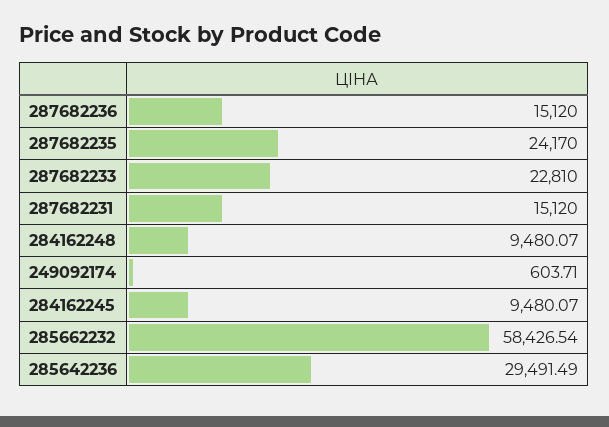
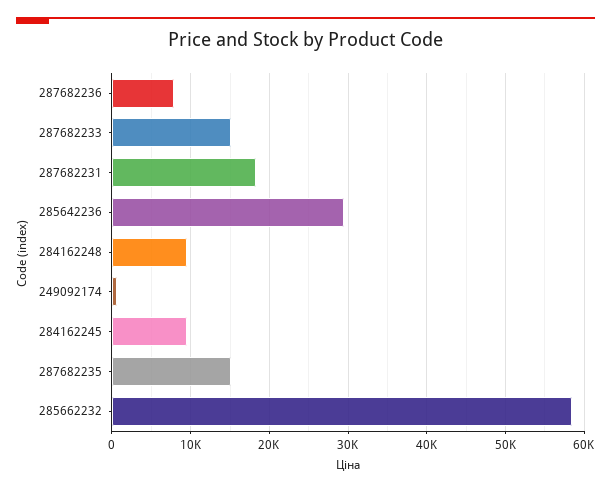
  {
-   "287682236": 15120,
+   "287682236": 8000,
-   "287682235": 24170,
+   "287682235": 15000,
-   "287682233": 22810,
+   "287682233": 15000,
-   "287682231": 15120,
+   "287682231": 18000,
    "284162248": 9480.07,
    "249092174": 603.71,
    "284162245": 9480.07,
    "285662232": 58426.54,
    "285642236": 29491.49
  }

